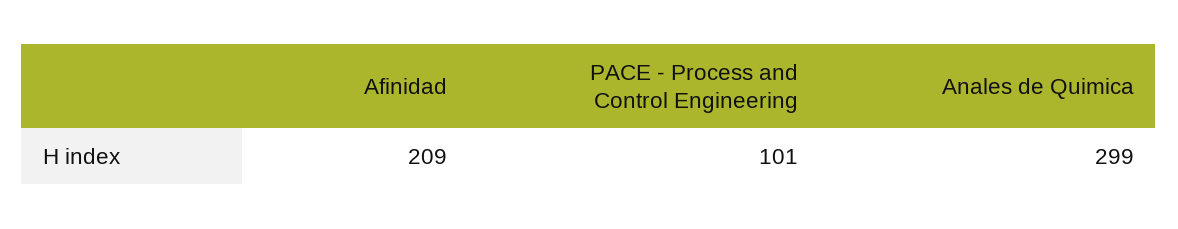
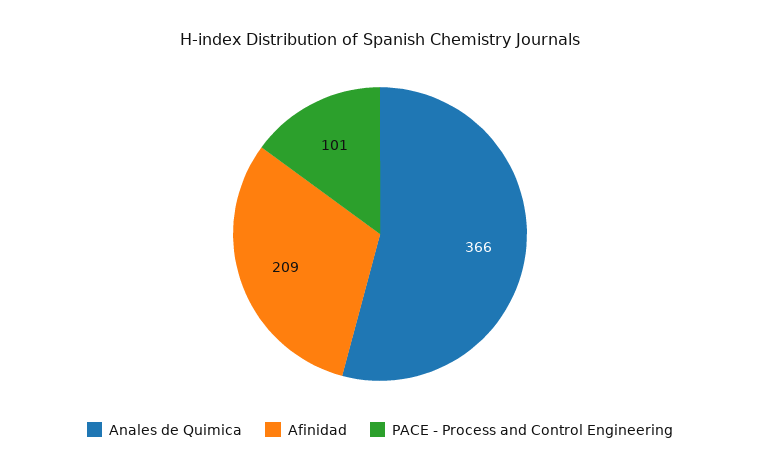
  {
    "Afinidad": 209,
    "PACE - Process and Control Engineering": 101,
-   "Anales de Quimica": 299
+   "Anales de Quimica": 366
  }

